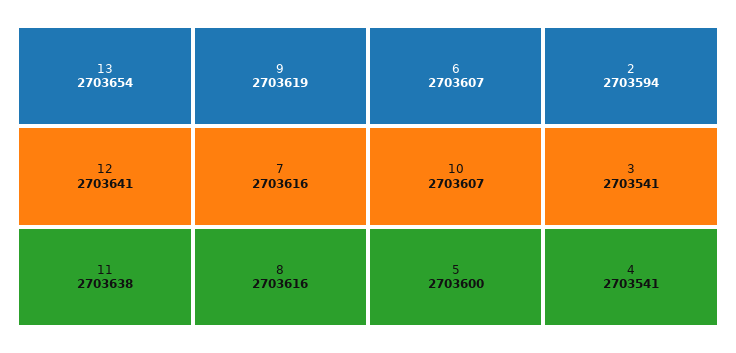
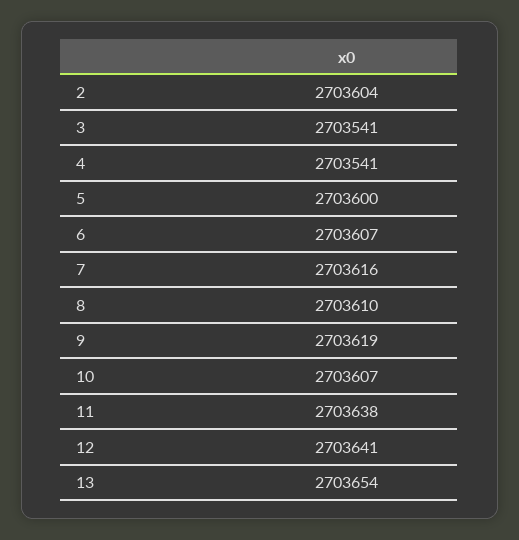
  {
    "13": 2703654,
    "12": 2703641,
    "11": 2703638,
    "9": 2703619,
    "7": 2703616,
-   "8": 2703616,
+   "8": 2703610,
    "6": 2703607,
    "10": 2703607,
    "5": 2703600,
-   "2": 2703594,
+   "2": 2703604,
    "3": 2703541,
    "4": 2703541
  }

